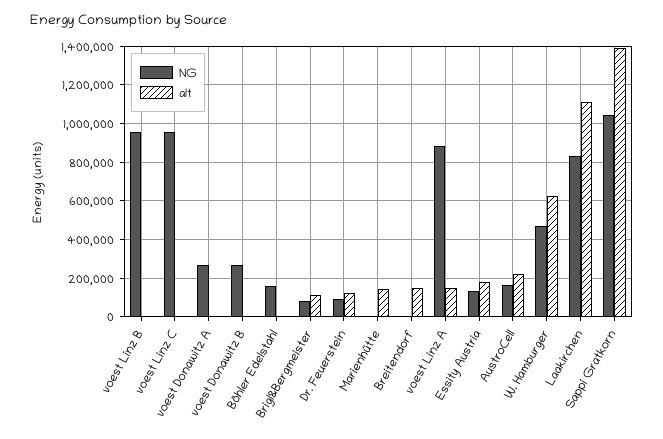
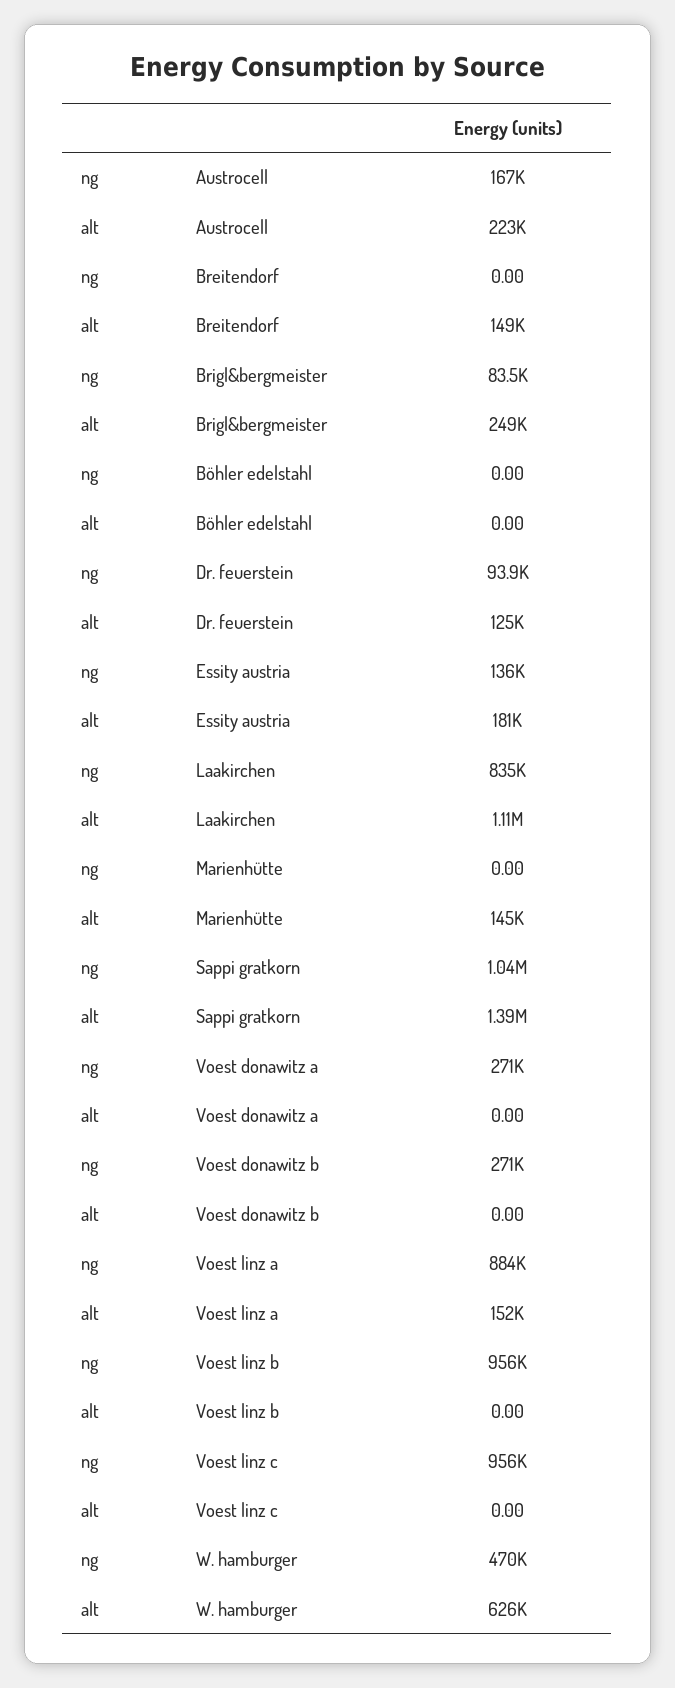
  {
    "NG": {
      "voest Linz B": 956000,
      "voest Linz C": 956000,
      "voest Donawitz A": 271000,
      "voest Donawitz B": 271000,
-     "Böhler Edelstahl": 150000,
+     "Böhler Edelstahl": 0,
      "Brigl&Bergmeister": 83500,
      "Dr. Feuerstein": 93900,
      "Marienhütte": 0,
      "Breitendorf": 0,
      "voest Linz A": 884000,
      "Essity Austria": 136000,
      "AustroCell": 167000,
      "W. Hamburger": 470000,
      "Laakirchen": 835000,
      "Sappi Gratkorn": 1040000
    },
    "alt": {
      "voest Linz B": 0,
      "voest Linz C": 0,
      "voest Donawitz A": 0,
      "voest Donawitz B": 0,
      "Böhler Edelstahl": 0,
-     "Brigl&Bergmeister": 100000,
+     "Brigl&Bergmeister": 249000,
      "Dr. Feuerstein": 125000,
      "Marienhütte": 145000,
      "Breitendorf": 149000,
      "voest Linz A": 152000,
      "Essity Austria": 181000,
      "AustroCell": 223000,
      "W. Hamburger": 626000,
      "Laakirchen": 1110000,
      "Sappi Gratkorn": 1390000
    }
  }

